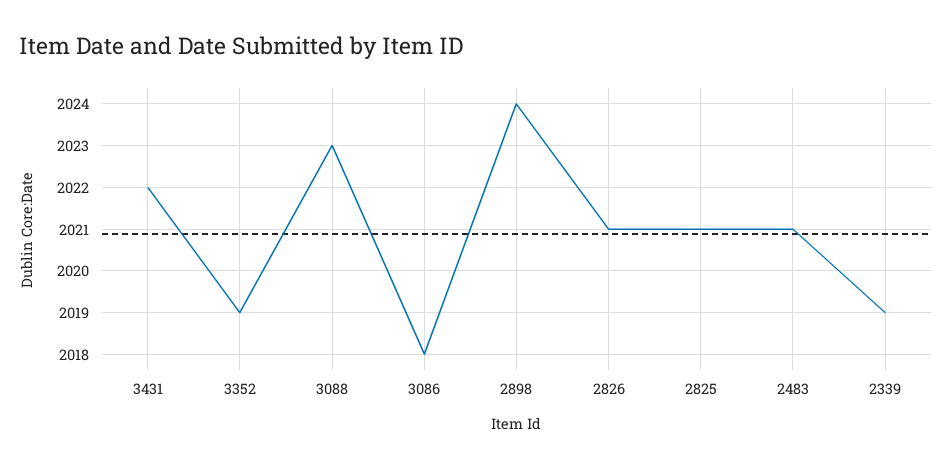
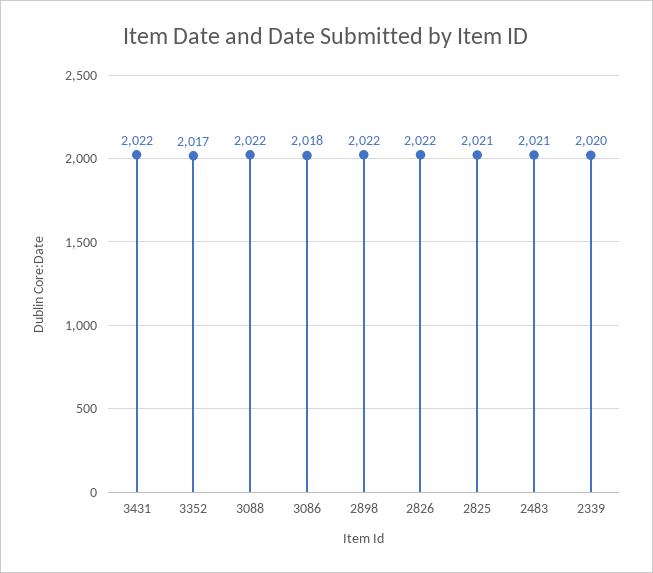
  {
    "3431": 2022,
-   "3352": 2019,
+   "3352": 2017,
-   "3088": 2023,
+   "3088": 2022,
    "3086": 2018,
-   "2898": 2024,
+   "2898": 2022,
-   "2826": 2021,
+   "2826": 2022,
    "2825": 2021,
    "2483": 2021,
-   "2339": 2019
+   "2339": 2020
  }

